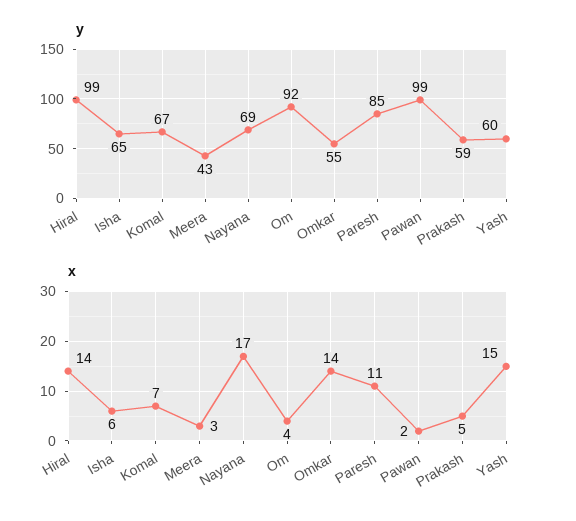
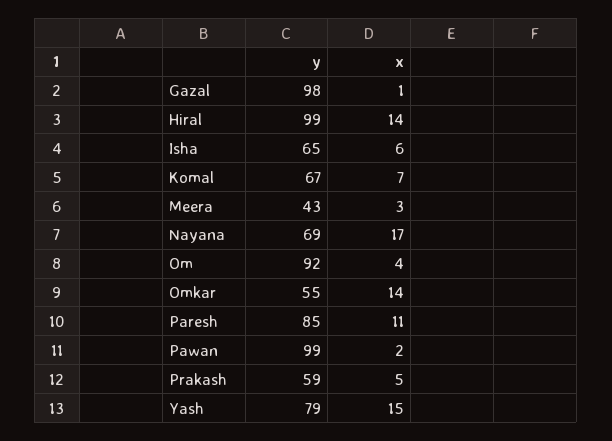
  {
    "y": {
      "Hiral": 99,
      "Isha": 65,
      "Komal": 67,
      "Meera": 43,
      "Nayana": 69,
      "Om": 92,
      "Omkar": 55,
      "Paresh": 85,
      "Pawan": 99,
      "Prakash": 59,
-     "Yash": 60
+     "Yash": 79,
+     "Gazal": 98
    },
    "x": {
      "Hiral": 14,
      "Isha": 6,
      "Komal": 7,
      "Meera": 3,
      "Nayana": 17,
      "Om": 4,
      "Omkar": 14,
      "Paresh": 11,
      "Pawan": 2,
      "Prakash": 5,
-     "Yash": 15
+     "Yash": 15,
+     "Gazal": 1
    }
  }

